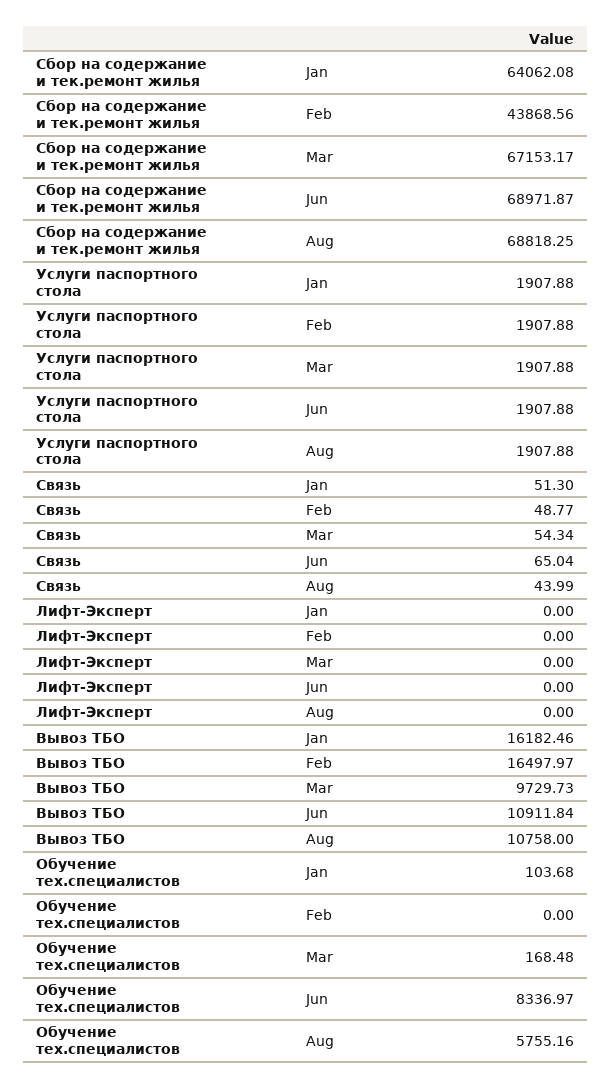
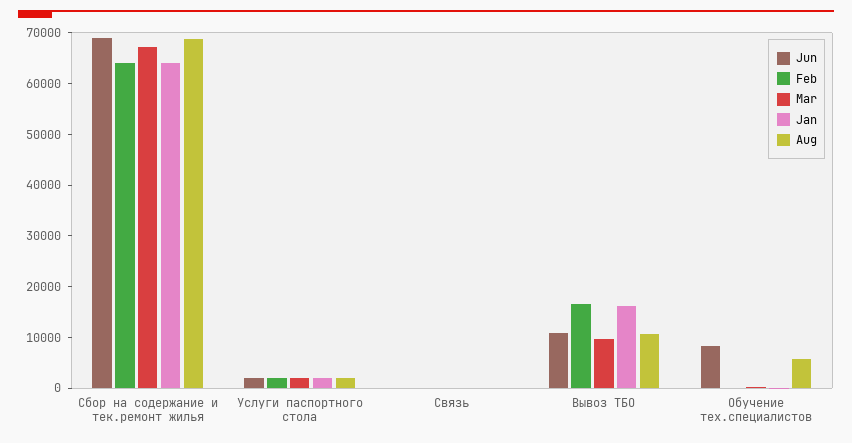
  {
    "Jan": {
      "Сбор на содержание и тек.ремонт жилья": 64062.08,
      "Услуги паспортного стола": 1907.88,
      "Связь": 51.3,
-     "Лифт-Эксперт": 0,
      "Вывоз ТБО": 16182.46,
      "Обучение тех.специалистов": 103.68
    },
    "Feb": {
-     "Сбор на содержание и тек.ремонт жилья": 43868.56,
+     "Сбор на содержание и тек.ремонт жилья": 64000,
      "Услуги паспортного стола": 1907.88,
      "Связь": 48.77,
-     "Лифт-Эксперт": 0,
      "Вывоз ТБО": 16497.97,
      "Обучение тех.специалистов": 0
    },
    "Mar": {
      "Сбор на содержание и тек.ремонт жилья": 67153.17,
      "Услуги паспортного стола": 1907.88,
      "Связь": 54.34,
-     "Лифт-Эксперт": 0,
      "Вывоз ТБО": 9729.73,
      "Обучение тех.специалистов": 168.48
    },
    "Jun": {
      "Сбор на содержание и тек.ремонт жилья": 68971.87,
      "Услуги паспортного стола": 1907.88,
      "Связь": 65.04,
-     "Лифт-Эксперт": 0,
      "Вывоз ТБО": 10911.84,
      "Обучение тех.специалистов": 8336.97
    },
    "Aug": {
      "Сбор на содержание и тек.ремонт жилья": 68818.25,
      "Услуги паспортного стола": 1907.88,
      "Связь": 43.99,
-     "Лифт-Эксперт": 0,
      "Вывоз ТБО": 10758,
      "Обучение тех.специалистов": 5755.16
    }
  }

